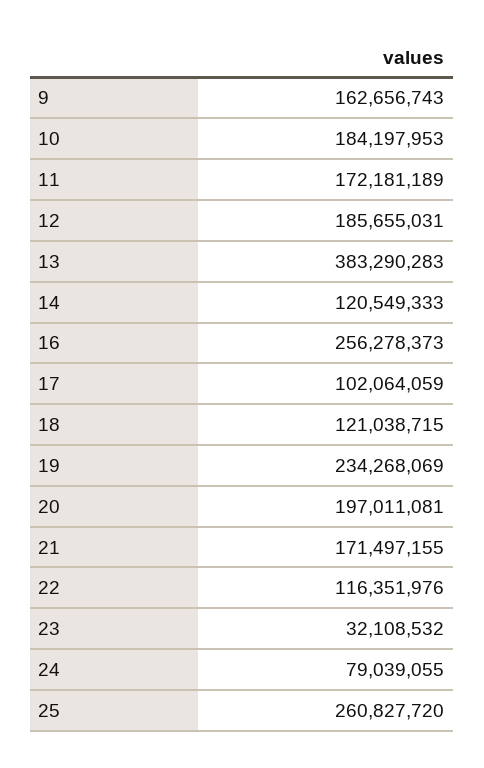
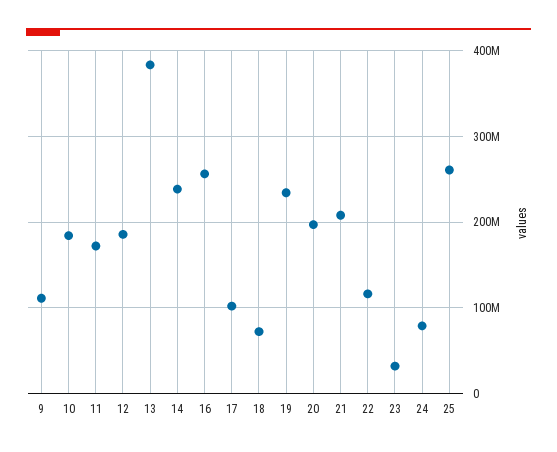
  {
-   "9": 162656743,
+   "9": 110000000,
    "10": 184197953,
    "11": 172181189,
    "12": 185655031,
    "13": 383290283,
-   "14": 120549333,
+   "14": 240000000,
    "16": 256278373,
    "17": 102064059,
-   "18": 121038715,
+   "18": 70000000,
    "19": 234268069,
    "20": 197011081,
-   "21": 171497155,
+   "21": 210000000,
    "22": 116351976,
    "23": 32108532,
    "24": 79039055,
    "25": 260827720
  }

